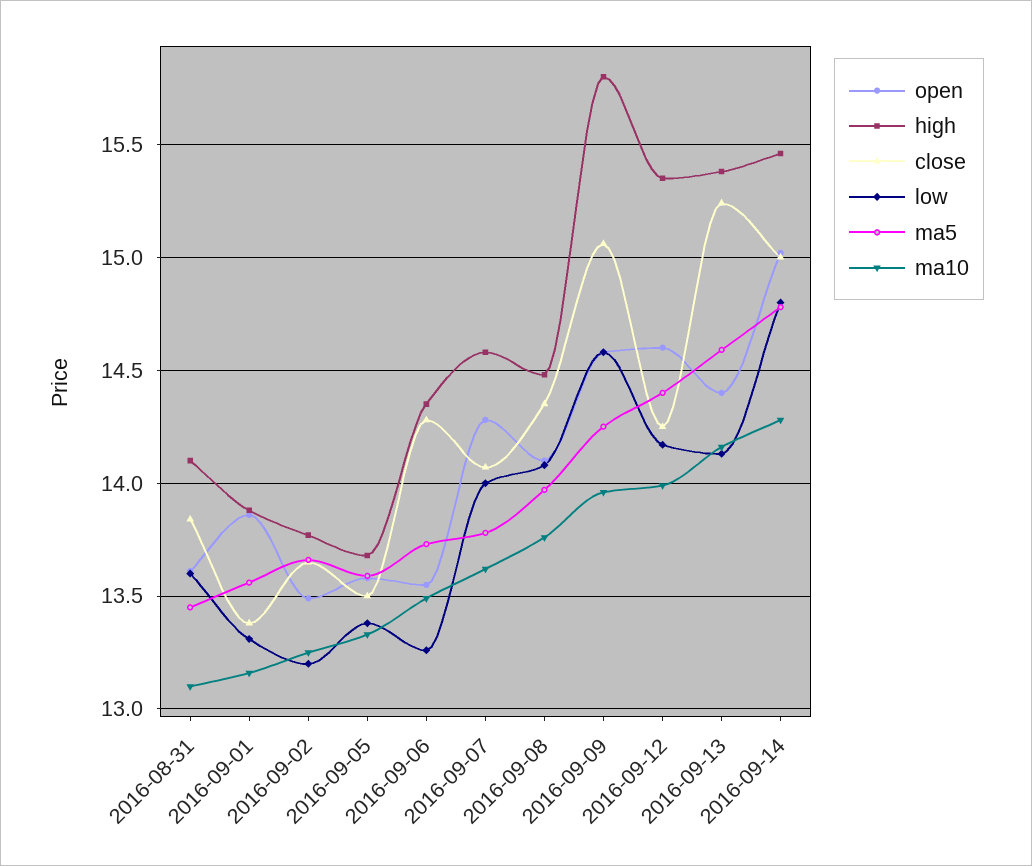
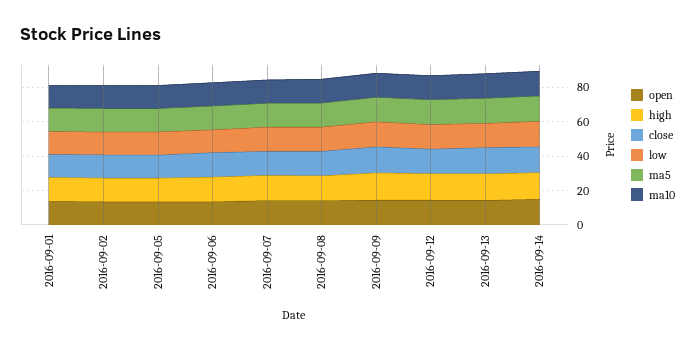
  {
    "open": {
-     "2016-08-31": 13.6,
      "2016-09-01": 13.85,
      "2016-09-02": 13.5,
      "2016-09-05": 13.6,
      "2016-09-06": 13.55,
      "2016-09-07": 14.3,
      "2016-09-08": 14.1,
      "2016-09-09": 14.6,
      "2016-09-12": 14.6,
      "2016-09-13": 14.4,
      "2016-09-14": 15
    },
    "high": {
-     "2016-08-31": 14.1,
      "2016-09-01": 13.9,
      "2016-09-02": 13.75,
      "2016-09-05": 13.7,
      "2016-09-06": 14.35,
      "2016-09-07": 14.6,
      "2016-09-08": 14.5,
      "2016-09-09": 15.8,
      "2016-09-12": 15.35,
      "2016-09-13": 15.4,
      "2016-09-14": 15.45
    },
    "close": {
-     "2016-08-31": 13.85,
      "2016-09-01": 13.4,
      "2016-09-02": 13.65,
      "2016-09-05": 13.5,
      "2016-09-06": 14.3,
      "2016-09-07": 14.05,
      "2016-09-08": 14.35,
      "2016-09-09": 15.05,
      "2016-09-12": 14.25,
      "2016-09-13": 15.25,
      "2016-09-14": 15
    },
    "low": {
-     "2016-08-31": 13.6,
      "2016-09-01": 13.3,
      "2016-09-02": 13.2,
      "2016-09-05": 13.4,
      "2016-09-06": 13.25,
      "2016-09-07": 14,
      "2016-09-08": 14.1,
      "2016-09-09": 14.6,
      "2016-09-12": 14.15,
      "2016-09-13": 14.15,
      "2016-09-14": 14.8
    },
    "ma5": {
-     "2016-08-31": 13.45,
      "2016-09-01": 13.55,
      "2016-09-02": 13.65,
      "2016-09-05": 13.6,
      "2016-09-06": 13.75,
      "2016-09-07": 13.8,
      "2016-09-08": 13.95,
      "2016-09-09": 14.25,
      "2016-09-12": 14.4,
      "2016-09-13": 14.6,
      "2016-09-14": 14.8
    },
    "ma10": {
-     "2016-08-31": 13.1,
      "2016-09-01": 13.15,
      "2016-09-02": 13.25,
      "2016-09-05": 13.35,
      "2016-09-06": 13.5,
      "2016-09-07": 13.6,
      "2016-09-08": 13.75,
      "2016-09-09": 13.95,
      "2016-09-12": 14,
      "2016-09-13": 14.15,
      "2016-09-14": 14.3
    }
  }

